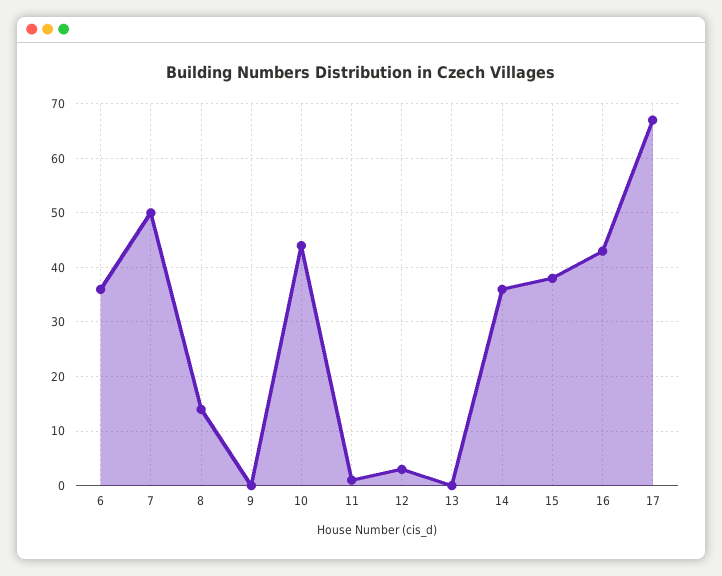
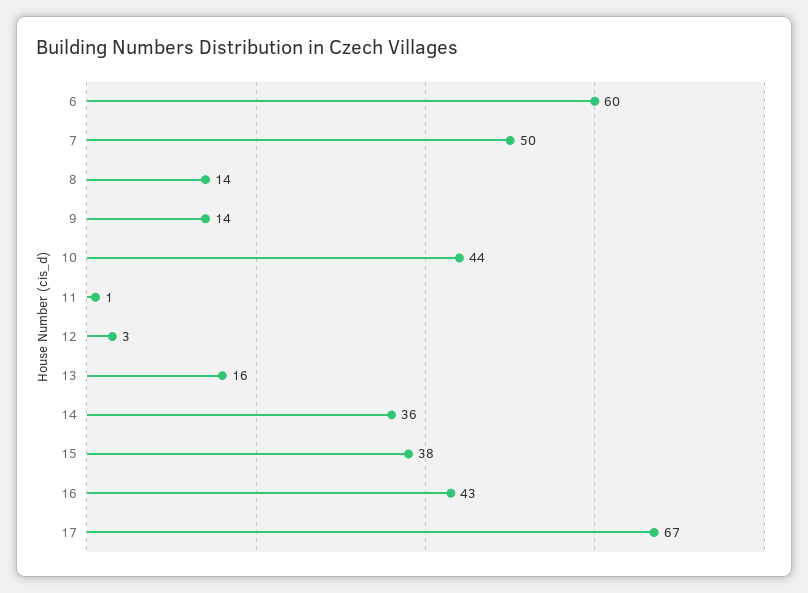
  {
-   "6": 35,
+   "6": 60,
    "7": 50,
    "8": 14,
-   "9": 0,
+   "9": 14,
    "10": 44,
    "11": 1,
    "12": 3,
-   "13": 0,
+   "13": 16,
    "14": 36,
    "15": 38,
    "16": 43,
    "17": 67
  }

